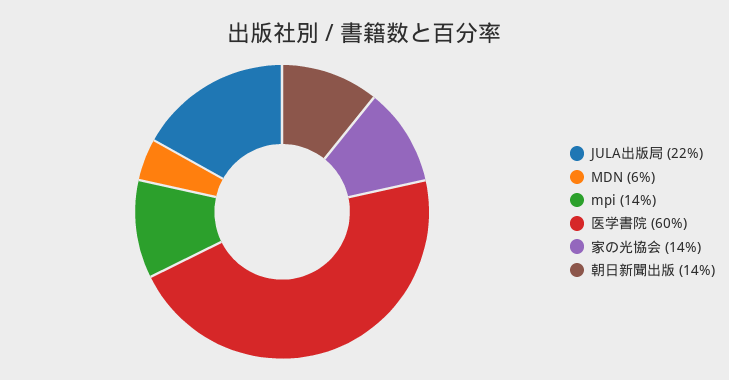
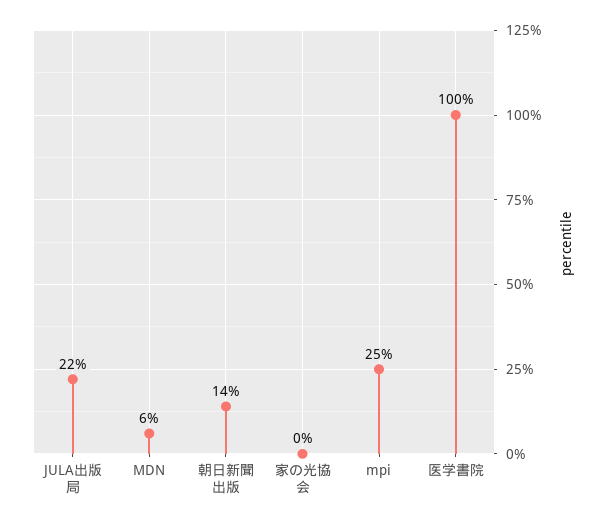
  {
    "JULA出版局": 22,
    "MDN": 6,
-   "mpi": 14,
+   "mpi": 25,
-   "医学書院": 60,
+   "医学書院": 100,
-   "家の光協会": 14,
+   "家の光協会": 0,
    "朝日新聞出版": 14
  }

